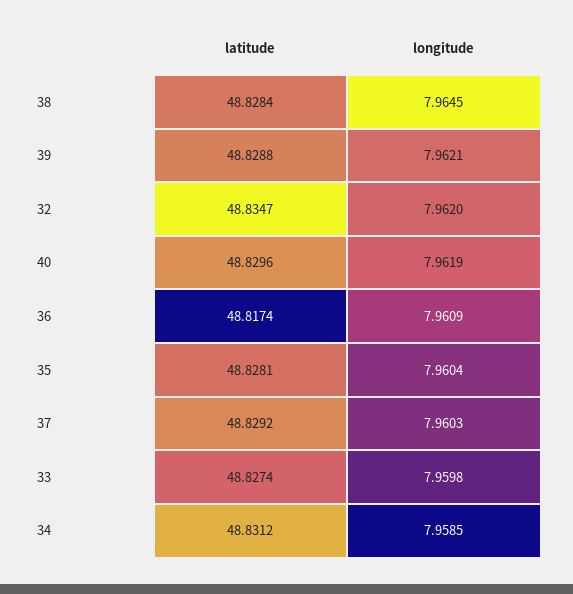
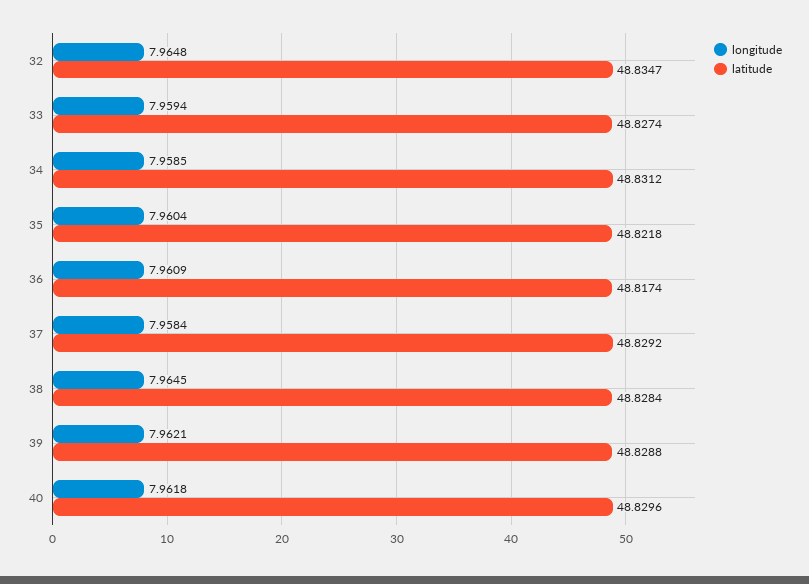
  {
    "latitude": {
      "38": 48.8284,
      "39": 48.8288,
      "32": 48.8347,
      "40": 48.8296,
      "36": 48.8174,
-     "35": 48.8281,
+     "35": 48.8218,
      "37": 48.8292,
      "33": 48.8274,
      "34": 48.8312
    },
    "longitude": {
      "38": 7.9645,
      "39": 7.9621,
-     "32": 7.962,
+     "32": 7.9648,
-     "40": 7.9619,
+     "40": 7.9618,
      "36": 7.9609,
      "35": 7.9604,
-     "37": 7.9603,
+     "37": 7.9584,
-     "33": 7.9598,
+     "33": 7.9594,
      "34": 7.9585
    }
  }

